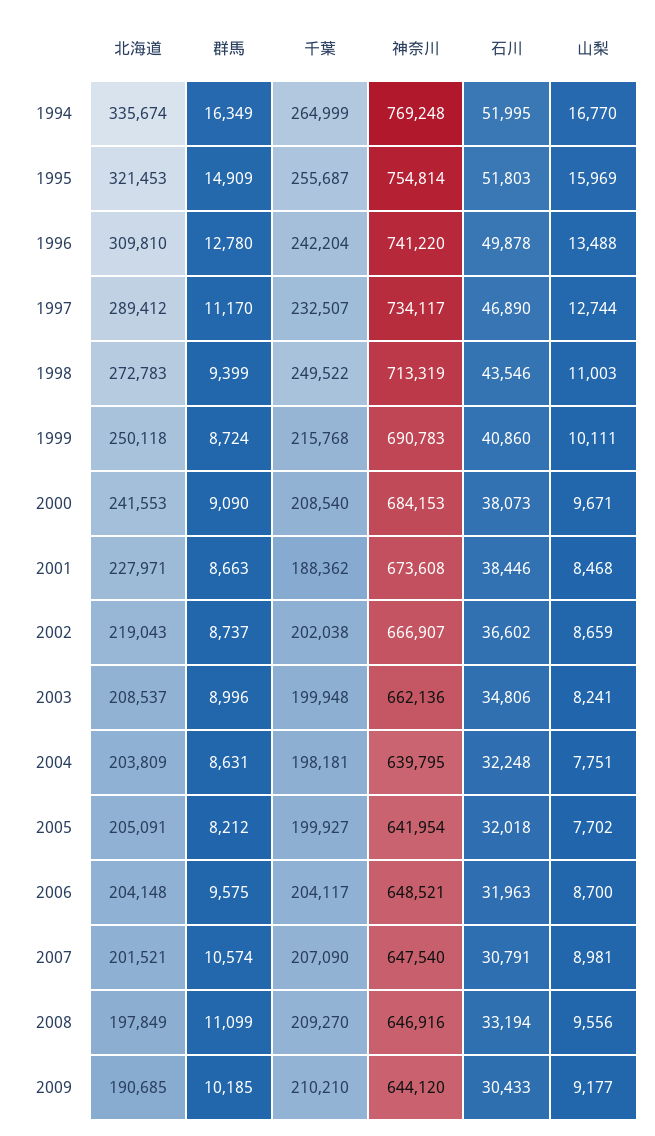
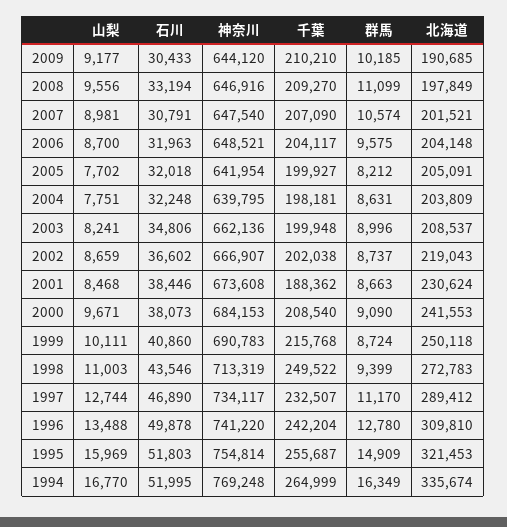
  {
    "北海道": {
      "1994": 335674,
      "1995": 321453,
      "1996": 309810,
      "1997": 289412,
      "1998": 272783,
      "1999": 250118,
      "2000": 241553,
-     "2001": 227971,
+     "2001": 230624,
      "2002": 219043,
      "2003": 208537,
      "2004": 203809,
      "2005": 205091,
      "2006": 204148,
      "2007": 201521,
      "2008": 197849,
      "2009": 190685
    },
    "群馬": {
      "1994": 16349,
      "1995": 14909,
      "1996": 12780,
      "1997": 11170,
      "1998": 9399,
      "1999": 8724,
      "2000": 9090,
      "2001": 8663,
      "2002": 8737,
      "2003": 8996,
      "2004": 8631,
      "2005": 8212,
      "2006": 9575,
      "2007": 10574,
      "2008": 11099,
      "2009": 10185
    },
    "千葉": {
      "1994": 264999,
      "1995": 255687,
      "1996": 242204,
      "1997": 232507,
      "1998": 249522,
      "1999": 215768,
      "2000": 208540,
      "2001": 188362,
      "2002": 202038,
      "2003": 199948,
      "2004": 198181,
      "2005": 199927,
      "2006": 204117,
      "2007": 207090,
      "2008": 209270,
      "2009": 210210
    },
    "神奈川": {
      "1994": 769248,
      "1995": 754814,
      "1996": 741220,
      "1997": 734117,
      "1998": 713319,
      "1999": 690783,
      "2000": 684153,
      "2001": 673608,
      "2002": 666907,
      "2003": 662136,
      "2004": 639795,
      "2005": 641954,
      "2006": 648521,
      "2007": 647540,
      "2008": 646916,
      "2009": 644120
    },
    "石川": {
      "1994": 51995,
      "1995": 51803,
      "1996": 49878,
      "1997": 46890,
      "1998": 43546,
      "1999": 40860,
      "2000": 38073,
      "2001": 38446,
      "2002": 36602,
      "2003": 34806,
      "2004": 32248,
      "2005": 32018,
      "2006": 31963,
      "2007": 30791,
      "2008": 33194,
      "2009": 30433
    },
    "山梨": {
      "1994": 16770,
      "1995": 15969,
      "1996": 13488,
      "1997": 12744,
      "1998": 11003,
      "1999": 10111,
      "2000": 9671,
      "2001": 8468,
      "2002": 8659,
      "2003": 8241,
      "2004": 7751,
      "2005": 7702,
      "2006": 8700,
      "2007": 8981,
      "2008": 9556,
      "2009": 9177
    }
  }

